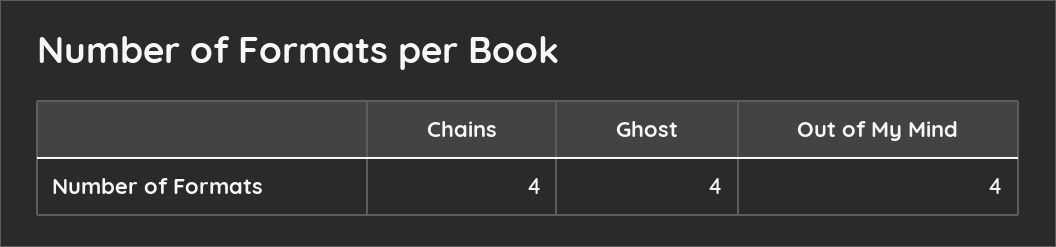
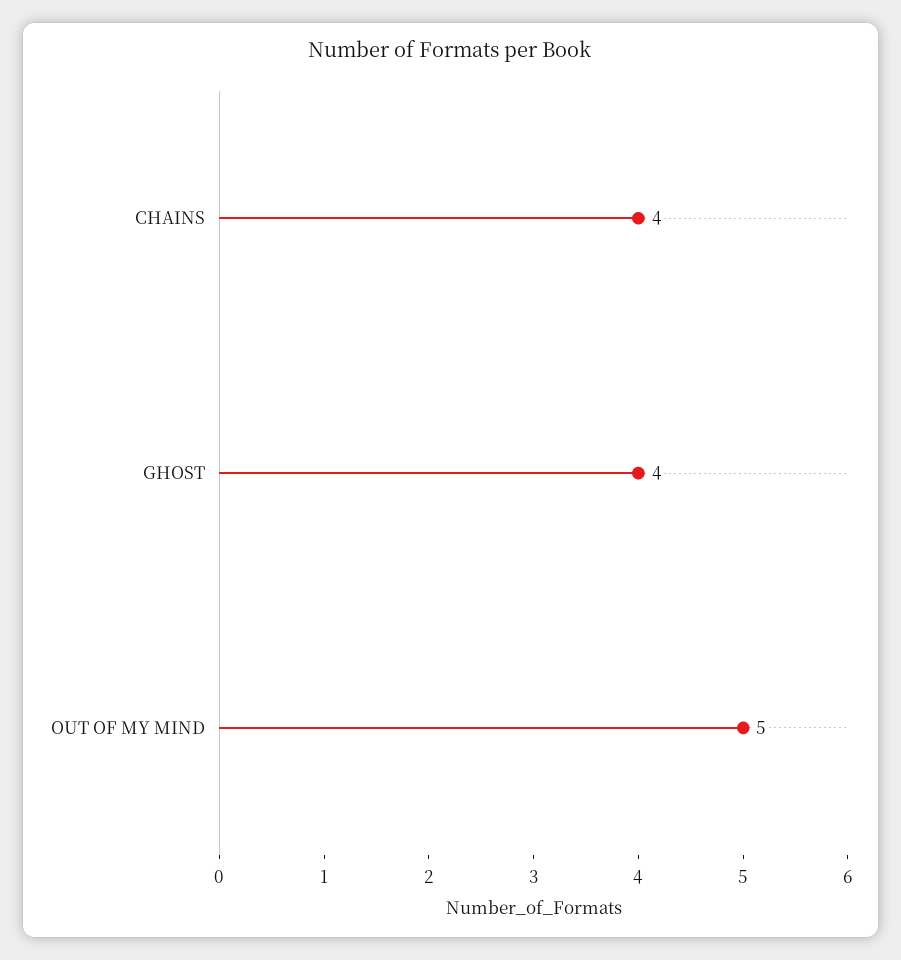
  {
    "Chains": 4,
    "Ghost": 4,
-   "Out of My Mind": 4
+   "Out of My Mind": 5
  }

